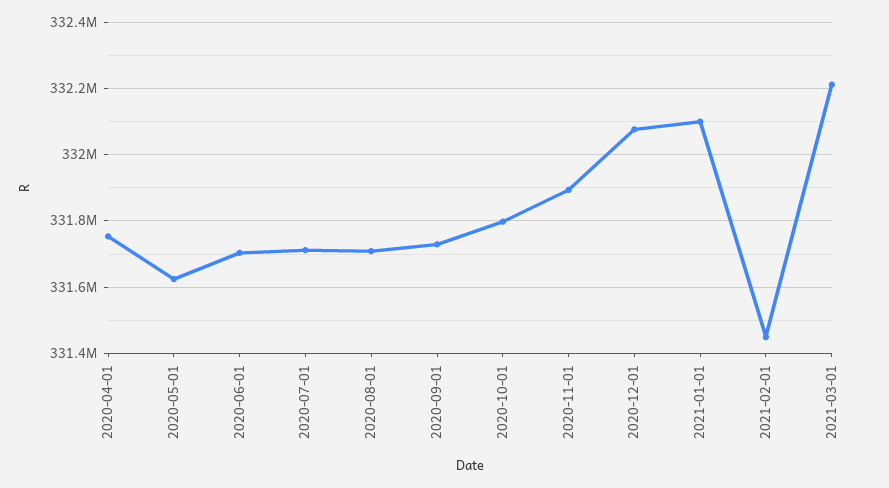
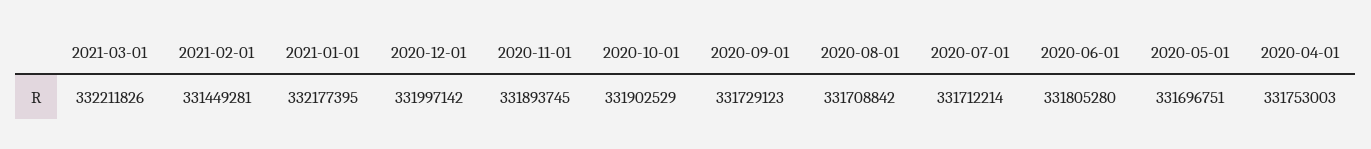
  {
    "2020-04-01": 331753003,
-   "2020-05-01": 331620000,
+   "2020-05-01": 331696751,
-   "2020-06-01": 331700000,
+   "2020-06-01": 331805280,
    "2020-07-01": 331712214,
    "2020-08-01": 331708842,
    "2020-09-01": 331729123,
-   "2020-10-01": 331800000,
+   "2020-10-01": 331902529,
    "2020-11-01": 331893745,
-   "2020-12-01": 332080000,
+   "2020-12-01": 331997142,
-   "2021-01-01": 332100000,
+   "2021-01-01": 332177395,
    "2021-02-01": 331449281,
    "2021-03-01": 332211826
  }

